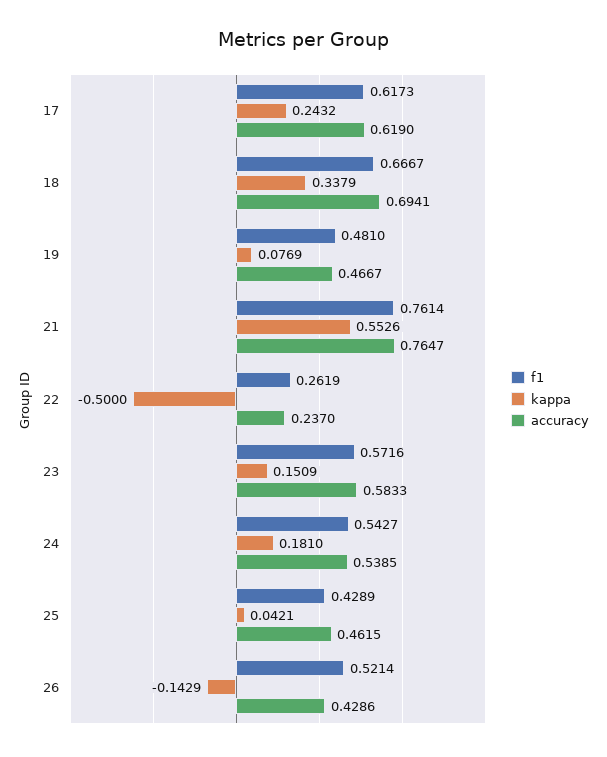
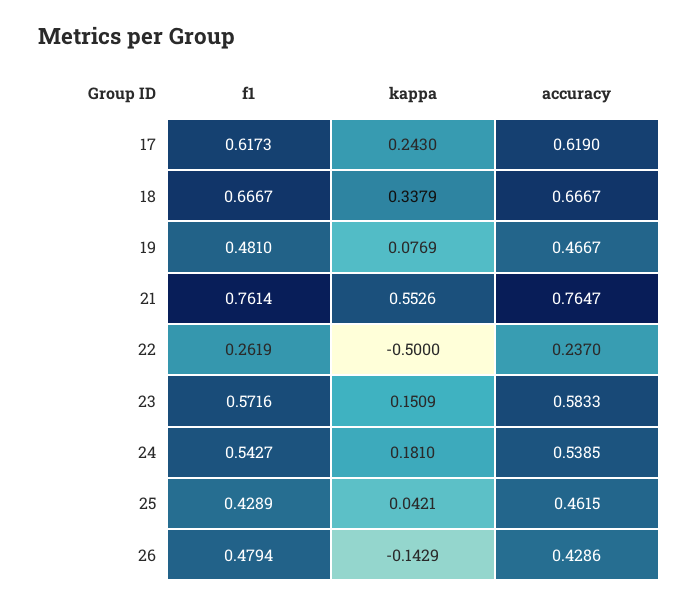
  {
    "f1": {
      "17": 0.6173,
      "18": 0.6667,
      "19": 0.481,
      "21": 0.7614,
      "22": 0.2619,
      "23": 0.5716,
      "24": 0.5427,
      "25": 0.4289,
-     "26": 0.5214
+     "26": 0.4794
    },
    "kappa": {
-     "17": 0.2432,
+     "17": 0.243,
      "18": 0.3379,
      "19": 0.0769,
      "21": 0.5526,
      "22": -0.5,
      "23": 0.1509,
      "24": 0.181,
      "25": 0.0421,
      "26": -0.1429
    },
    "accuracy": {
      "17": 0.619,
-     "18": 0.6941,
+     "18": 0.6667,
      "19": 0.4667,
      "21": 0.7647,
      "22": 0.237,
      "23": 0.5833,
      "24": 0.5385,
      "25": 0.4615,
      "26": 0.4286
    }
  }

